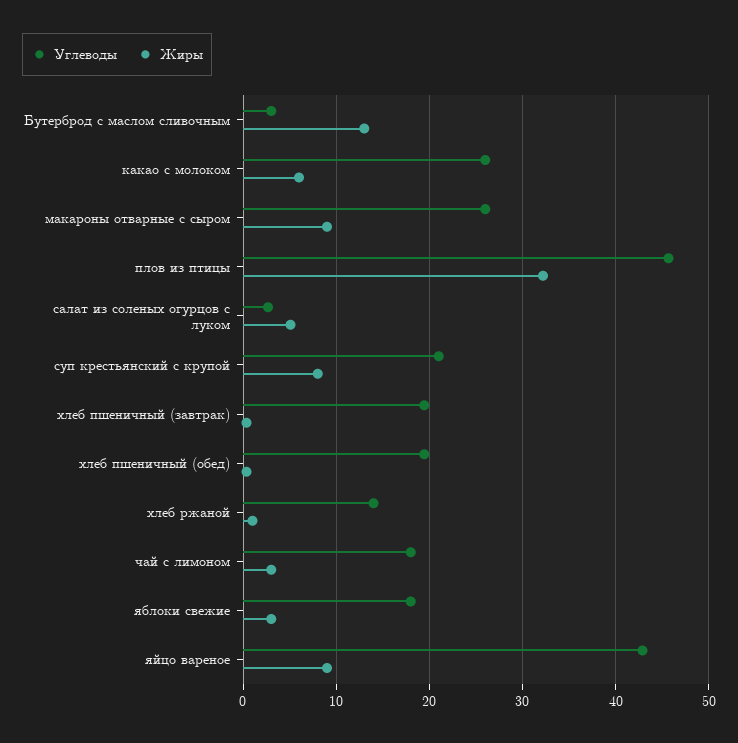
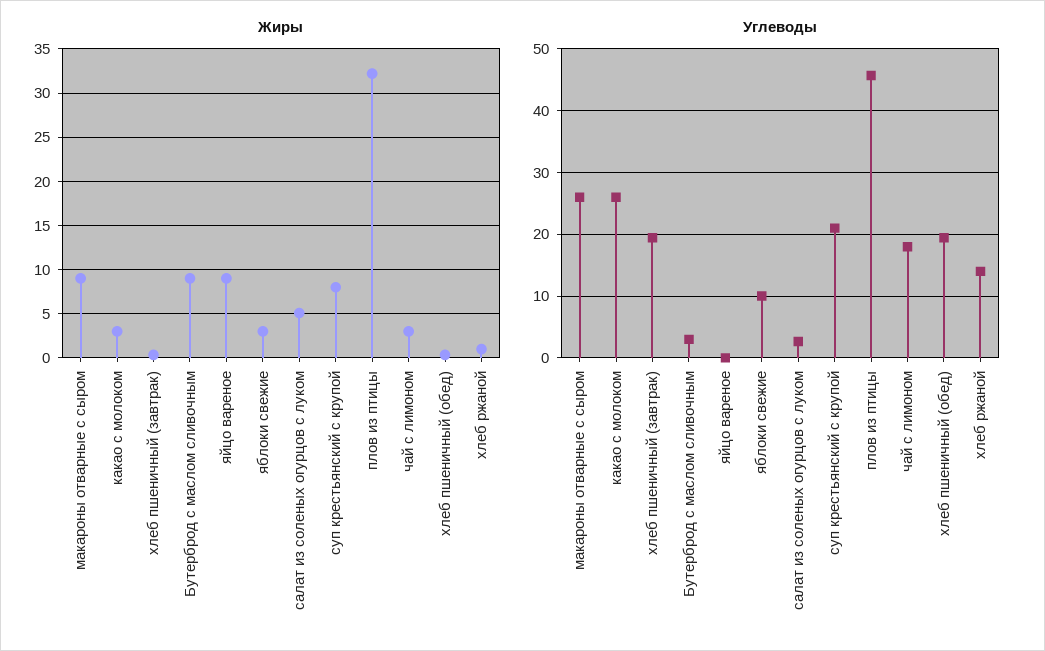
  {
    "Углеводы": {
      "Бутерброд с маслом сливочным": 3,
      "какао с молоком": 26,
      "макароны отварные с сыром": 26,
      "плов из птицы": 46,
      "салат из соленых огурцов с луком": 3,
      "суп крестьянский с крупой": 21,
      "хлеб пшеничный (завтрак)": 19,
      "хлеб пшеничный (обед)": 19,
      "хлеб ржаной": 14,
      "чай с лимоном": 18,
-     "яблоки свежие": 18,
+     "яблоки свежие": 10,
-     "яйцо вареное": 43
+     "яйцо вареное": 0
    },
    "Жиры": {
-     "Бутерброд с маслом сливочным": 13,
+     "Бутерброд с маслом сливочным": 9,
-     "какао с молоком": 6,
+     "какао с молоком": 3,
      "макароны отварные с сыром": 9,
      "плов из птицы": 32,
      "салат из соленых огурцов с луком": 5,
      "суп крестьянский с крупой": 8,
      "хлеб пшеничный (завтрак)": 0,
      "хлеб пшеничный (обед)": 0,
      "хлеб ржаной": 1,
      "чай с лимоном": 3,
      "яблоки свежие": 3,
      "яйцо вареное": 9
    }
  }

